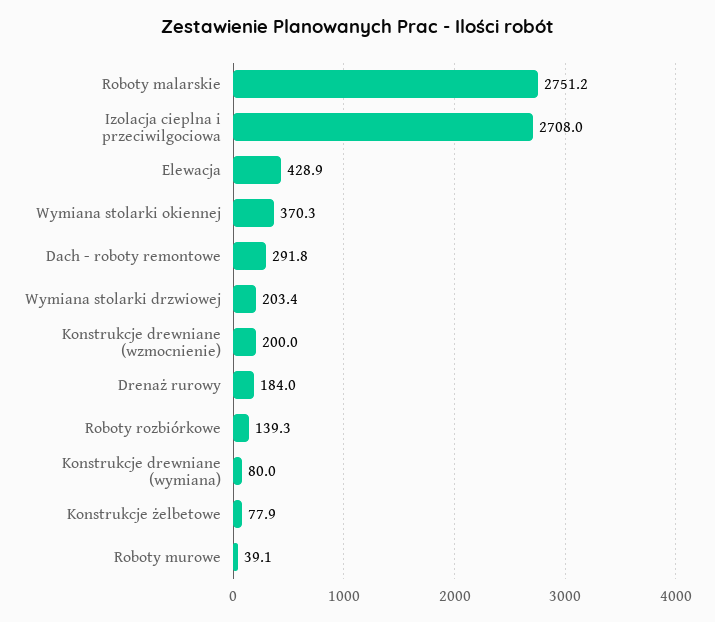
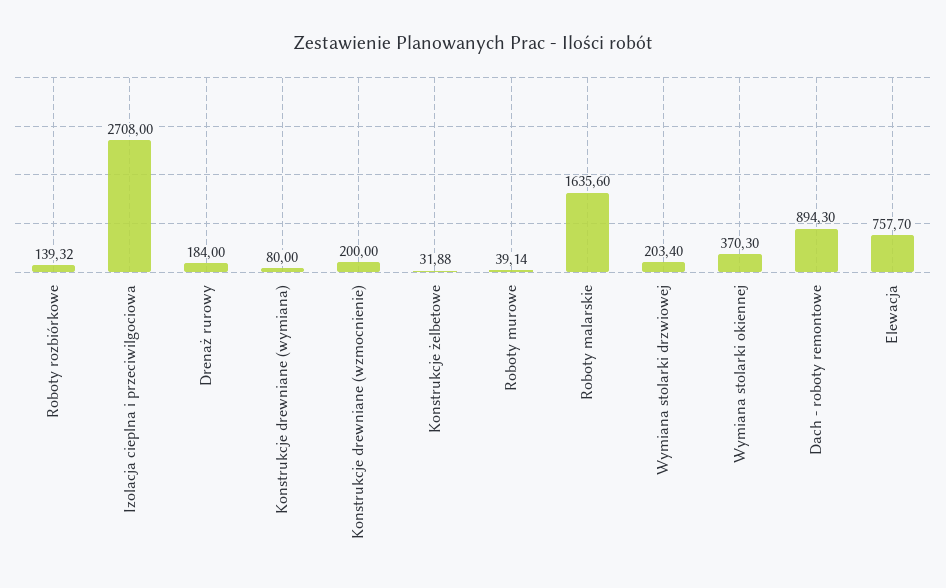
  {
-   "Roboty malarskie": 2751.2,
+   "Roboty malarskie": 1635.6,
    "Izolacja cieplna i przeciwilgociowa": 2708,
-   "Elewacja": 428.9,
+   "Elewacja": 757.7,
    "Wymiana stolarki okiennej": 370.3,
-   "Dach - roboty remontowe": 291.8,
+   "Dach - roboty remontowe": 894.3,
    "Wymiana stolarki drzwiowej": 203.4,
    "Konstrukcje drewniane (wzmocnienie)": 200,
    "Drenaż rurowy": 184,
    "Roboty rozbiórkowe": 139.32,
    "Konstrukcje drewniane (wymiana)": 80,
-   "Konstrukcje żelbetowe": 77.9,
+   "Konstrukcje żelbetowe": 31.88,
    "Roboty murowe": 39.14
  }

